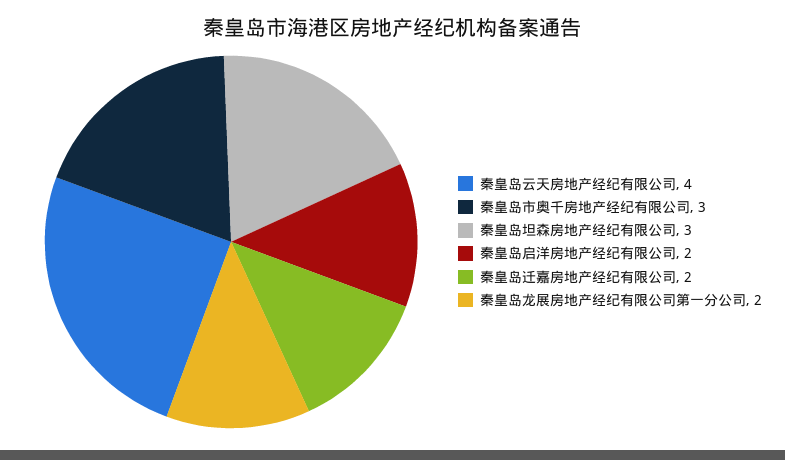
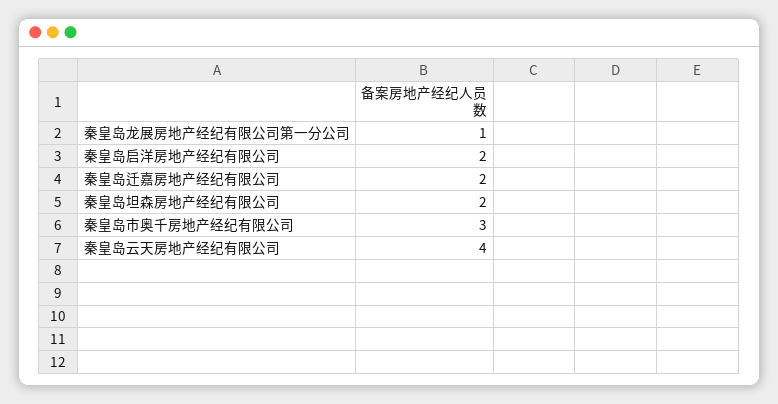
  {
    "秦皇岛云天房地产经纪有限公司": 4,
    "秦皇岛市奥千房地产经纪有限公司": 3,
-   "秦皇岛坦森房地产经纪有限公司": 3,
+   "秦皇岛坦森房地产经纪有限公司": 2,
    "秦皇岛启洋房地产经纪有限公司": 2,
    "秦皇岛迁嘉房地产经纪有限公司": 2,
-   "秦皇岛龙展房地产经纪有限公司第一分公司": 2
+   "秦皇岛龙展房地产经纪有限公司第一分公司": 1
  }

